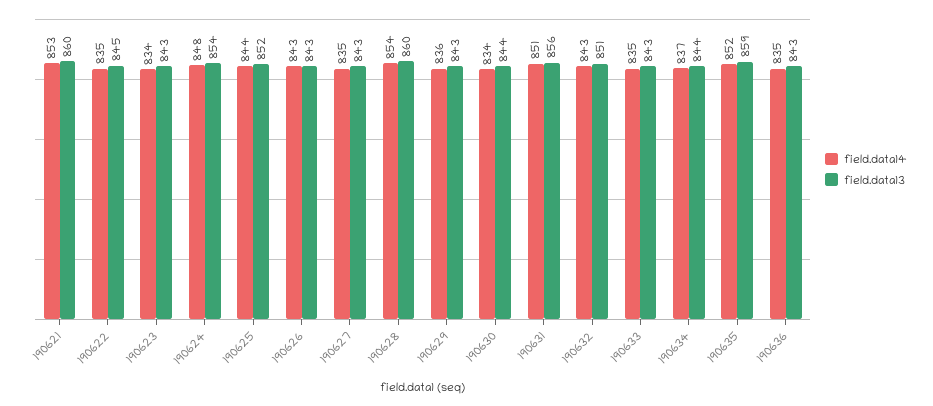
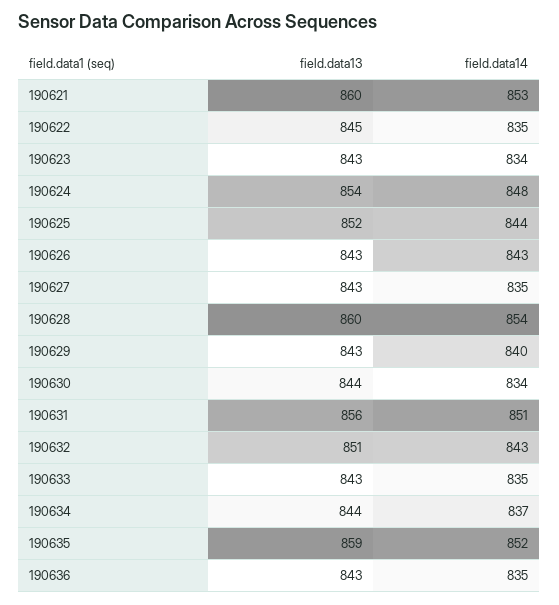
  {
    "field.data14": {
      "190621": 853,
      "190622": 835,
      "190623": 834,
      "190624": 848,
      "190625": 844,
      "190626": 843,
      "190627": 835,
      "190628": 854,
-     "190629": 836,
+     "190629": 840,
      "190630": 834,
      "190631": 851,
      "190632": 843,
      "190633": 835,
      "190634": 837,
      "190635": 852,
      "190636": 835
    },
    "field.data13": {
      "190621": 860,
      "190622": 845,
      "190623": 843,
      "190624": 854,
      "190625": 852,
      "190626": 843,
      "190627": 843,
      "190628": 860,
      "190629": 843,
      "190630": 844,
      "190631": 856,
      "190632": 851,
      "190633": 843,
      "190634": 844,
      "190635": 859,
      "190636": 843
    }
  }

